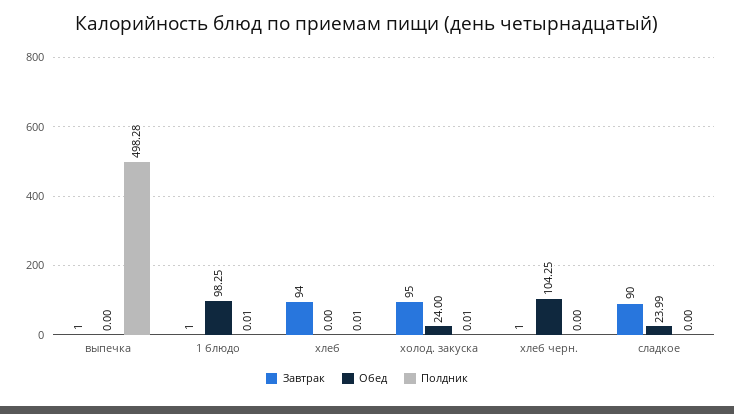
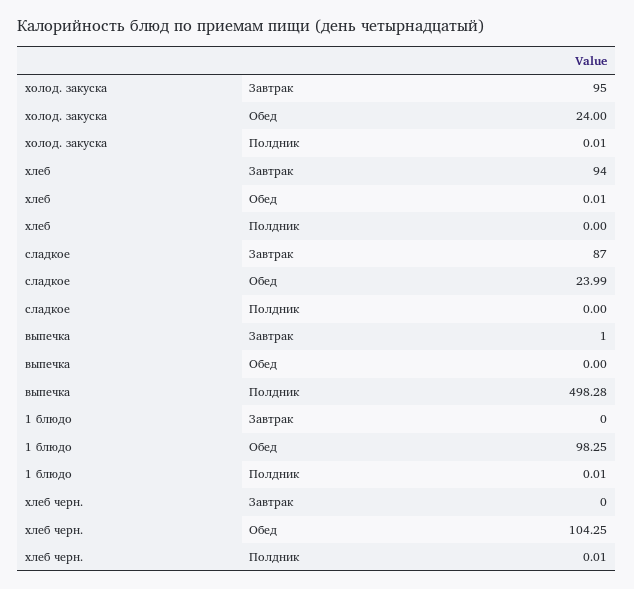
  {
    "Завтрак": {
      "выпечка": 1,
-     "1 блюдо": 1,
+     "1 блюдо": 0,
      "хлеб": 94,
      "холод. закуска": 95,
-     "хлеб черн.": 1,
+     "хлеб черн.": 0,
-     "сладкое": 90
+     "сладкое": 87
    },
    "Обед": {
      "выпечка": 0,
      "1 блюдо": 98.25,
-     "хлеб": 0,
+     "хлеб": 0.01,
      "холод. закуска": 24,
      "хлеб черн.": 104.25,
      "сладкое": 23.99
    },
    "Полдник": {
      "выпечка": 498.28,
      "1 блюдо": 0.01,
-     "хлеб": 0.01,
+     "хлеб": 0,
      "холод. закуска": 0.01,
-     "хлеб черн.": 0,
+     "хлеб черн.": 0.01,
      "сладкое": 0
    }
  }

